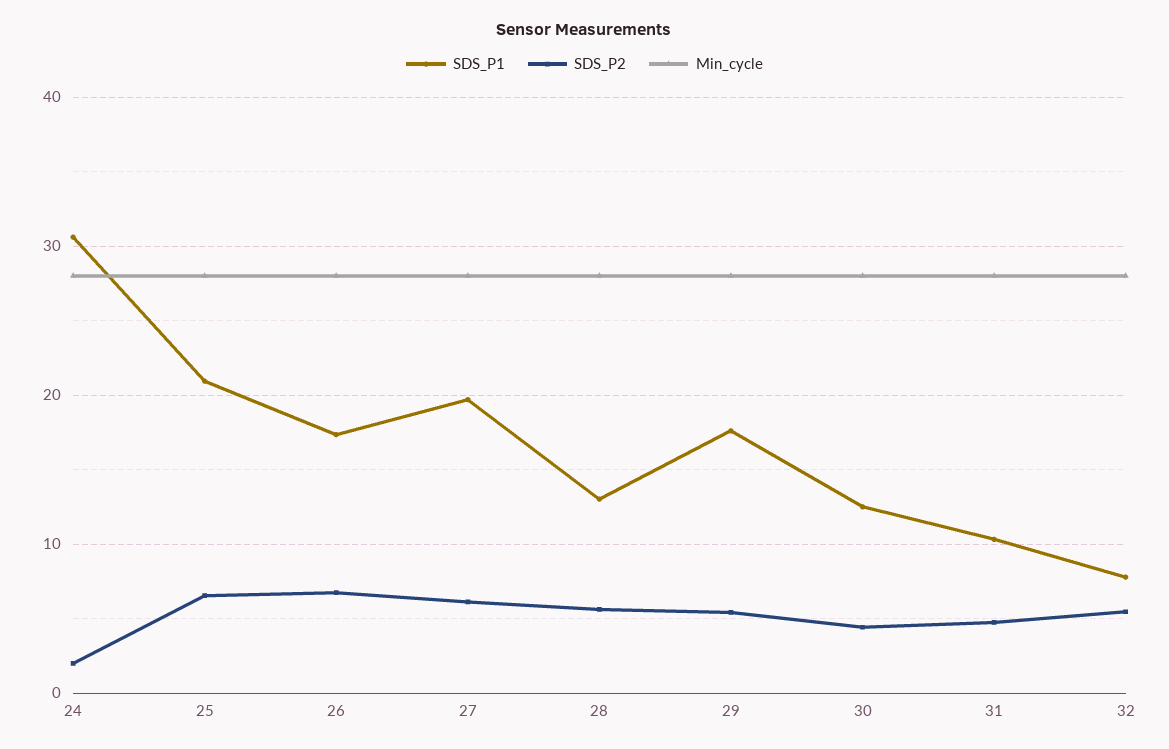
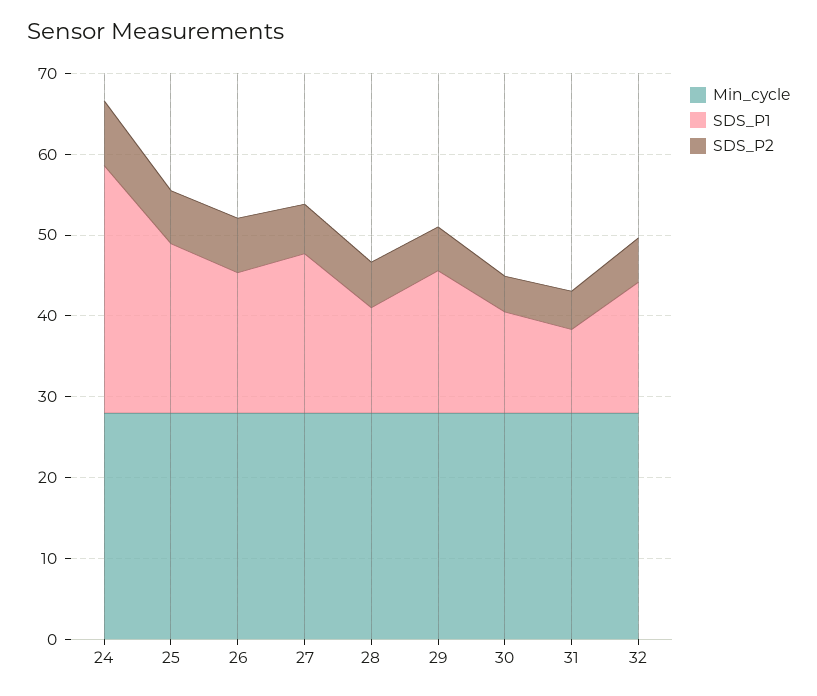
  {
    "SDS_P1": {
      "24": 31,
      "25": 21,
      "26": 17,
      "27": 20,
      "28": 13,
      "29": 18,
      "30": 13,
      "31": 10,
-     "32": 8
+     "32": 16
    },
    "SDS_P2": {
-     "24": 2,
+     "24": 8,
      "25": 7,
      "26": 7,
      "27": 6,
      "28": 6,
      "29": 5,
      "30": 4,
      "31": 5,
      "32": 5
    },
    "Min_cycle": {
      "24": 28,
      "25": 28,
      "26": 28,
      "27": 28,
      "28": 28,
      "29": 28,
      "30": 28,
      "31": 28,
      "32": 28
    }
  }

